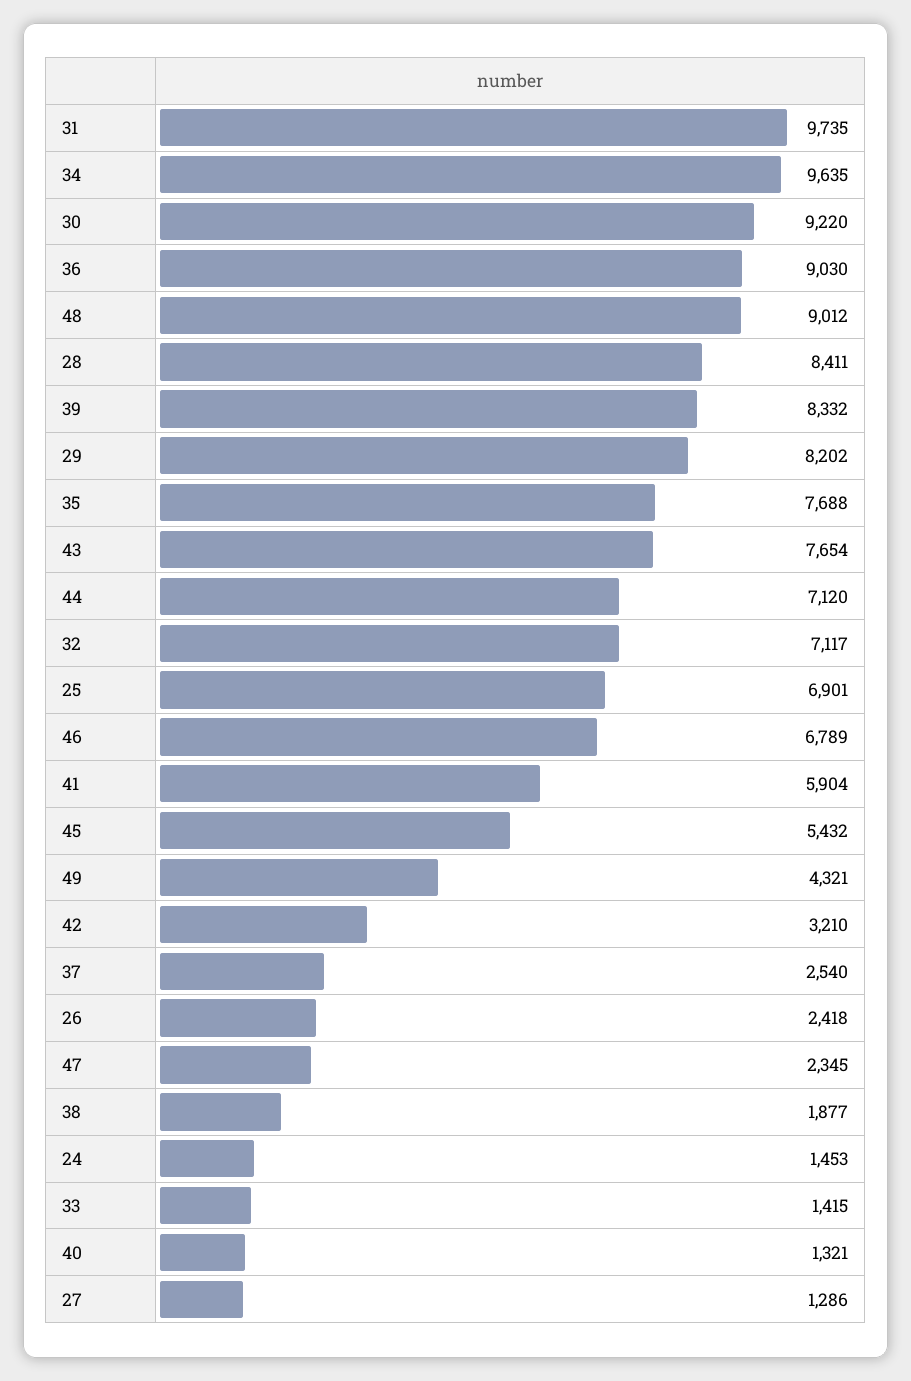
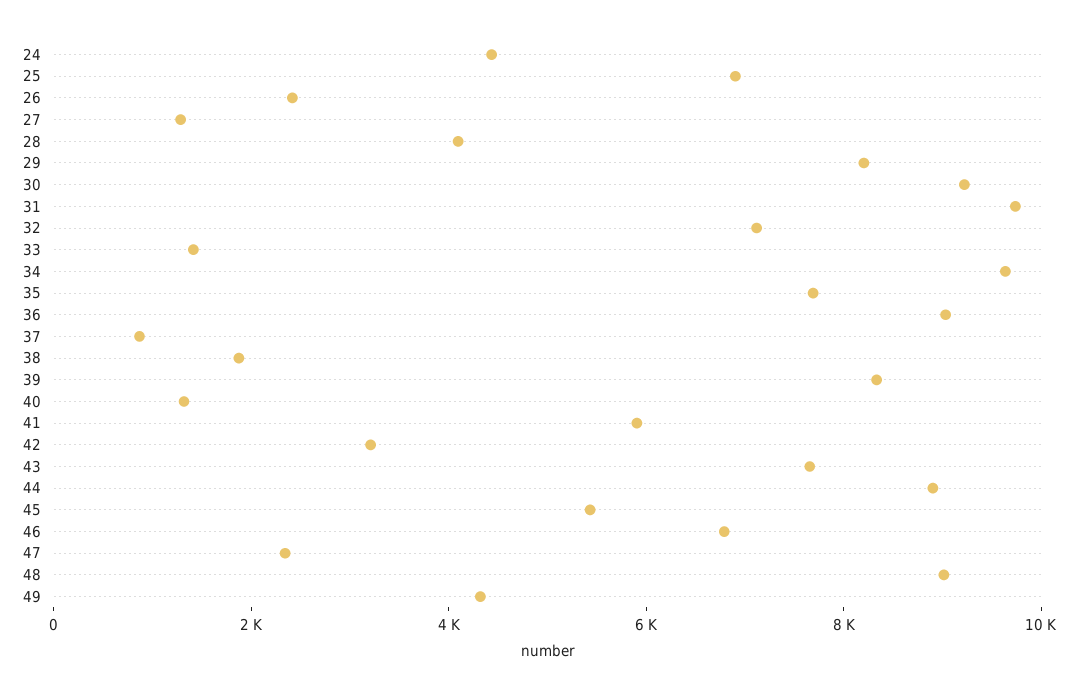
  {
    "31": 9735,
    "34": 9635,
    "30": 9220,
    "36": 9030,
    "48": 9012,
-   "28": 8411,
+   "28": 4000,
    "39": 8332,
    "29": 8202,
    "35": 7688,
    "43": 7654,
-   "44": 7120,
+   "44": 9000,
    "32": 7117,
    "25": 6901,
    "46": 6789,
    "41": 5904,
    "45": 5432,
    "49": 4321,
    "42": 3210,
-   "37": 2540,
+   "37": 1000,
    "26": 2418,
    "47": 2345,
    "38": 1877,
-   "24": 1453,
+   "24": 4500,
    "33": 1415,
    "40": 1321,
    "27": 1286
  }

